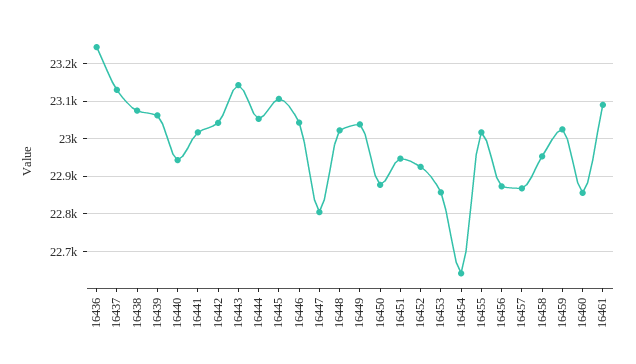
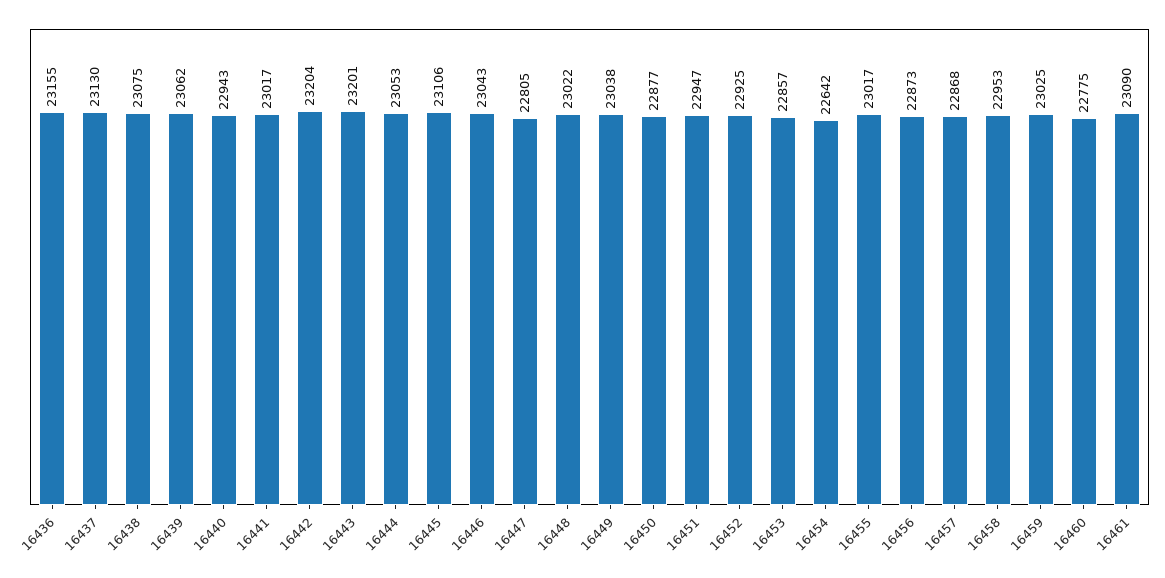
  {
-   "16436": 23240,
+   "16436": 23155,
    "16437": 23130,
    "16438": 23075,
    "16439": 23062,
    "16440": 22943,
    "16441": 23017,
-   "16442": 23040,
+   "16442": 23204,
-   "16443": 23140,
+   "16443": 23201,
    "16444": 23053,
    "16445": 23106,
    "16446": 23043,
    "16447": 22805,
    "16448": 23022,
    "16449": 23038,
    "16450": 22877,
    "16451": 22947,
    "16452": 22925,
    "16453": 22857,
    "16454": 22642,
    "16455": 23017,
    "16456": 22873,
    "16457": 22868,
    "16458": 22953,
    "16459": 23025,
-   "16460": 22860,
+   "16460": 22775,
    "16461": 23090
  }

